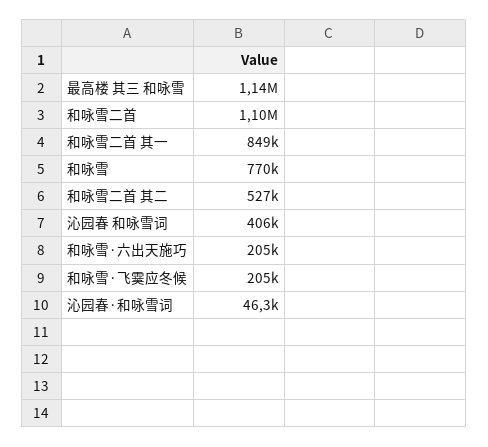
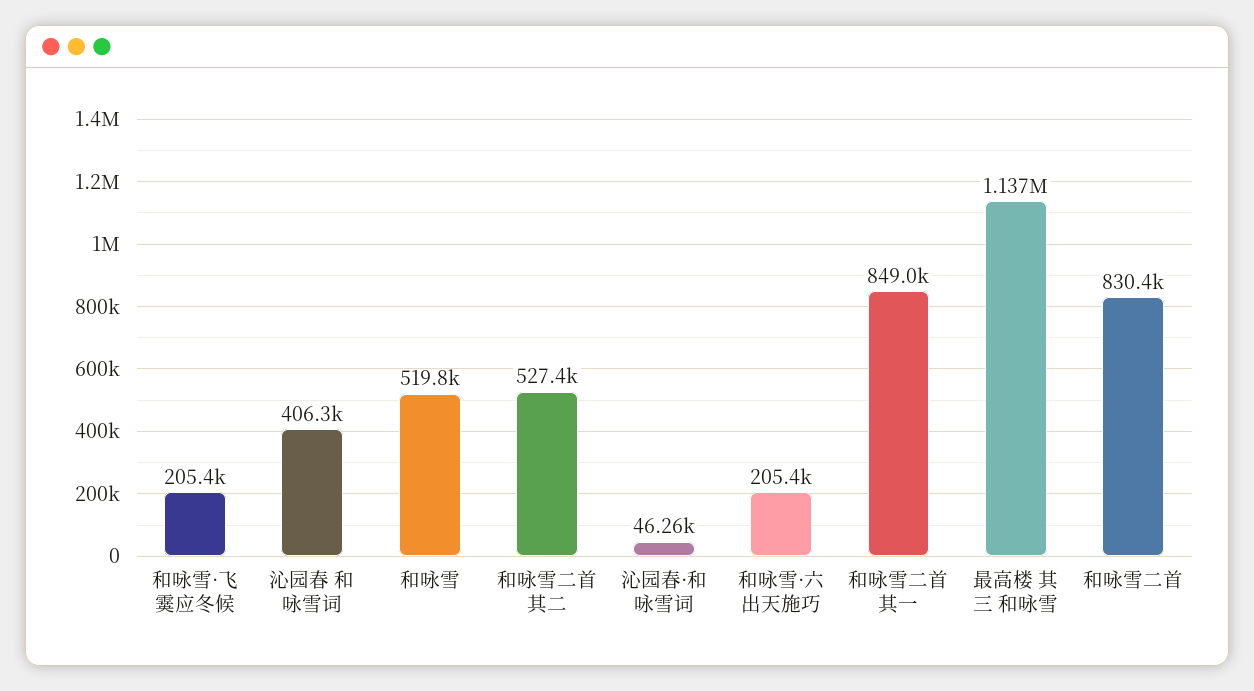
  {
    "最高楼 其三 和咏雪": 1137000,
-   "和咏雪二首": 1100000,
+   "和咏雪二首": 830400,
    "和咏雪二首 其一": 849000,
-   "和咏雪": 770000,
+   "和咏雪": 519800,
    "和咏雪二首 其二": 527400,
    "沁园春 和咏雪词": 406300,
    "和咏雪·六出天施巧": 205400,
    "和咏雪·飞霙应冬候": 205400,
    "沁园春·和咏雪词": 46260
  }

